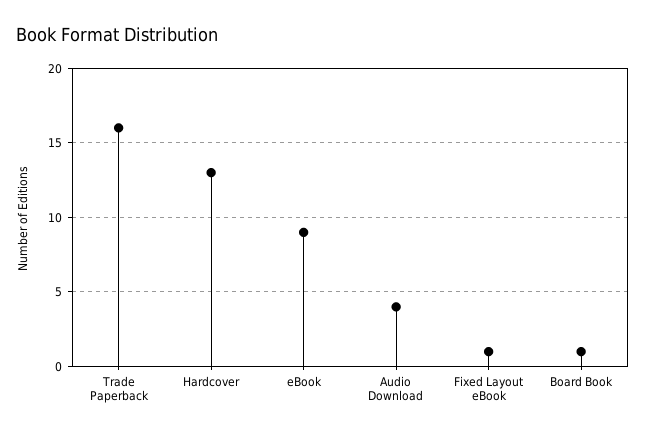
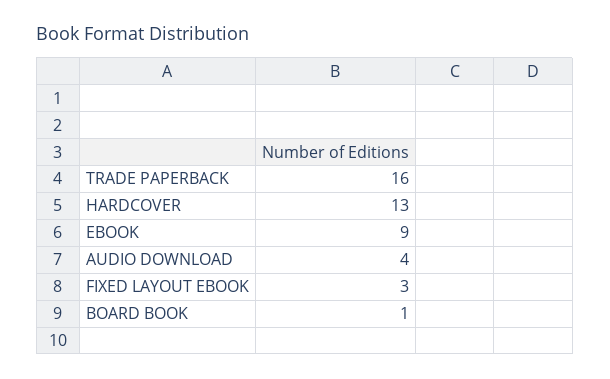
  {
    "Trade Paperback": 16,
    "Hardcover": 13,
    "eBook": 9,
    "Audio Download": 4,
-   "Fixed Layout eBook": 1,
+   "Fixed Layout eBook": 3,
    "Board Book": 1
  }

